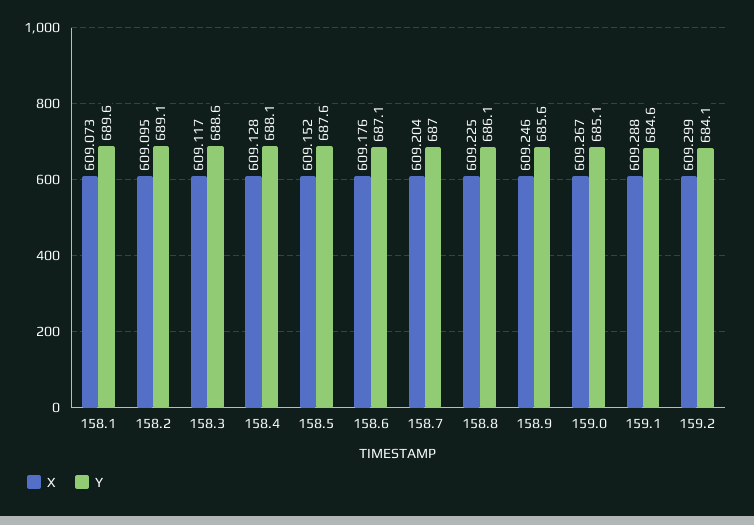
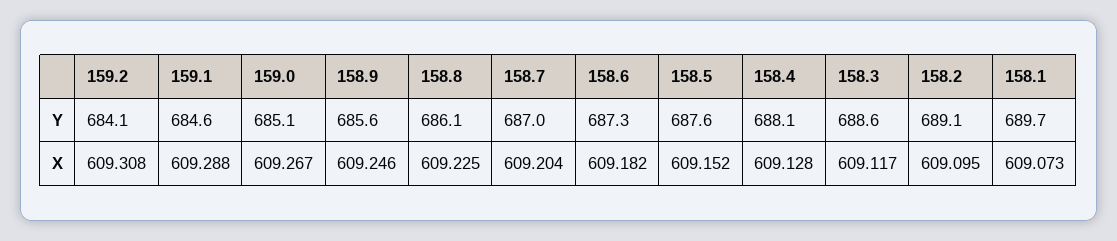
  {
    "X": {
      "158.1": 609.073,
      "158.2": 609.095,
      "158.3": 609.117,
      "158.4": 609.128,
      "158.5": 609.152,
-     "158.6": 609.176,
+     "158.6": 609.182,
      "158.7": 609.204,
      "158.8": 609.225,
      "158.9": 609.246,
      "159.0": 609.267,
      "159.1": 609.288,
-     "159.2": 609.299
+     "159.2": 609.308
    },
    "Y": {
-     "158.1": 689.6,
+     "158.1": 689.7,
      "158.2": 689.1,
      "158.3": 688.6,
      "158.4": 688.1,
      "158.5": 687.6,
-     "158.6": 687.1,
+     "158.6": 687.3,
      "158.7": 687,
      "158.8": 686.1,
      "158.9": 685.6,
      "159.0": 685.1,
      "159.1": 684.6,
      "159.2": 684.1
    }
  }

